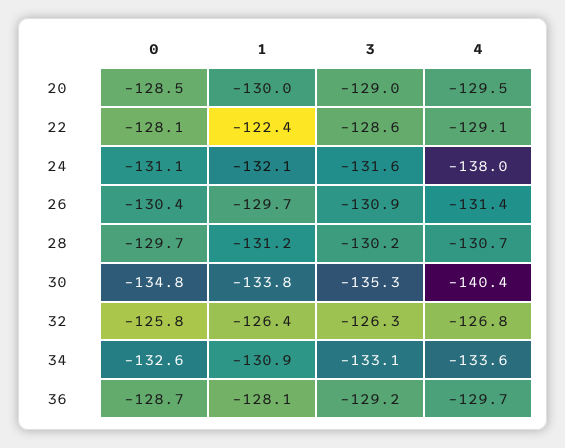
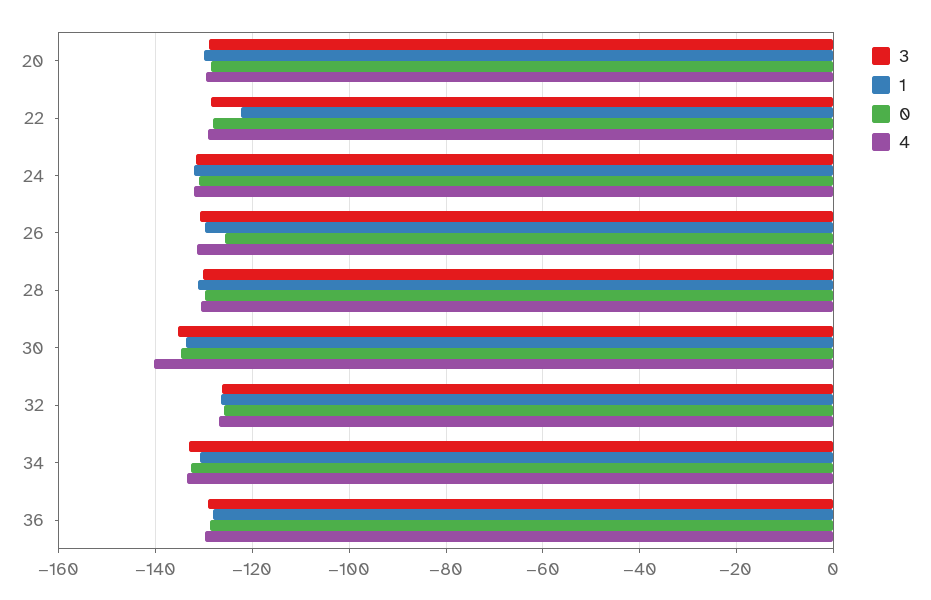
  {
    "0": {
      "20": -128.5,
      "22": -128.1,
      "24": -131.1,
-     "26": -130.4,
+     "26": -126,
      "28": -129.7,
      "30": -134.8,
      "32": -125.8,
      "34": -132.6,
      "36": -128.7
    },
    "1": {
      "20": -130,
      "22": -122.4,
      "24": -132.1,
      "26": -129.7,
      "28": -131.2,
      "30": -133.8,
      "32": -126.4,
      "34": -130.9,
      "36": -128.1
    },
    "3": {
      "20": -129,
      "22": -128.6,
      "24": -131.6,
      "26": -130.9,
      "28": -130.2,
      "30": -135.3,
      "32": -126.3,
      "34": -133.1,
      "36": -129.2
    },
    "4": {
      "20": -129.5,
      "22": -129.1,
-     "24": -138,
+     "24": -132,
      "26": -131.4,
      "28": -130.7,
      "30": -140.4,
      "32": -126.8,
      "34": -133.6,
      "36": -129.7
    }
  }

